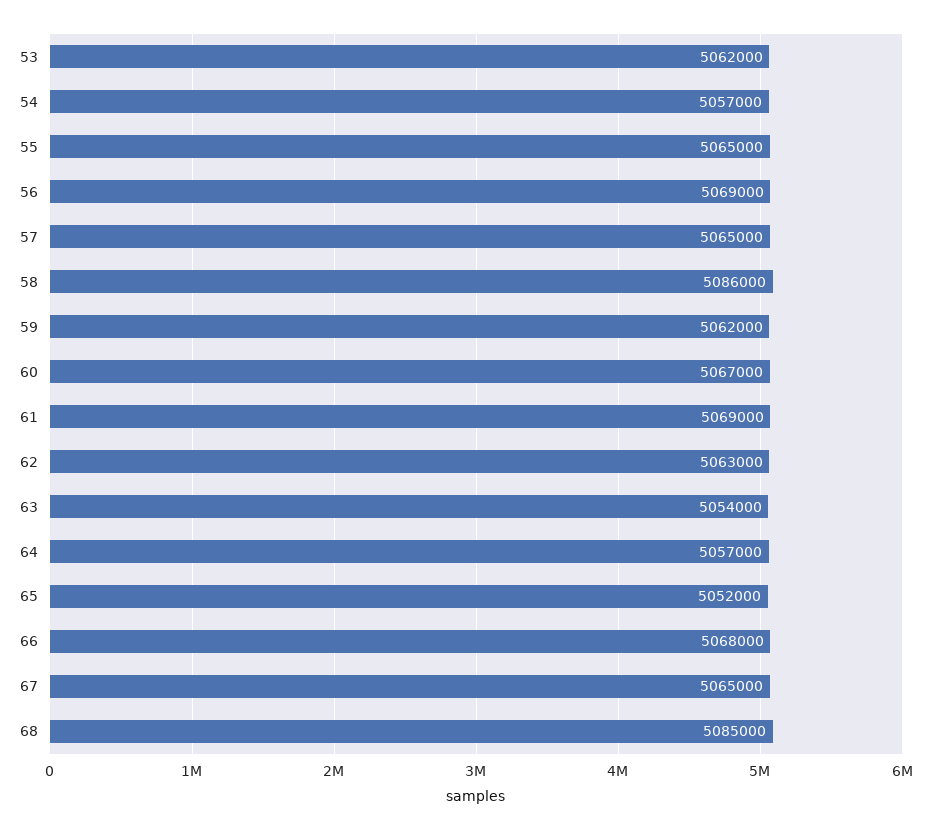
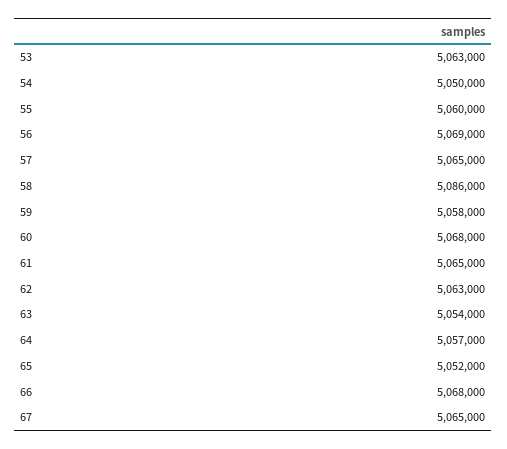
  {
-   "53": 5062000,
+   "53": 5063000,
-   "54": 5057000,
+   "54": 5050000,
-   "55": 5065000,
+   "55": 5060000,
    "56": 5069000,
    "57": 5065000,
    "58": 5086000,
-   "59": 5062000,
+   "59": 5058000,
-   "60": 5067000,
+   "60": 5068000,
-   "61": 5069000,
+   "61": 5065000,
    "62": 5063000,
    "63": 5054000,
    "64": 5057000,
    "65": 5052000,
    "66": 5068000,
-   "67": 5065000,
+   "67": 5065000
-   "68": 5085000
  }

